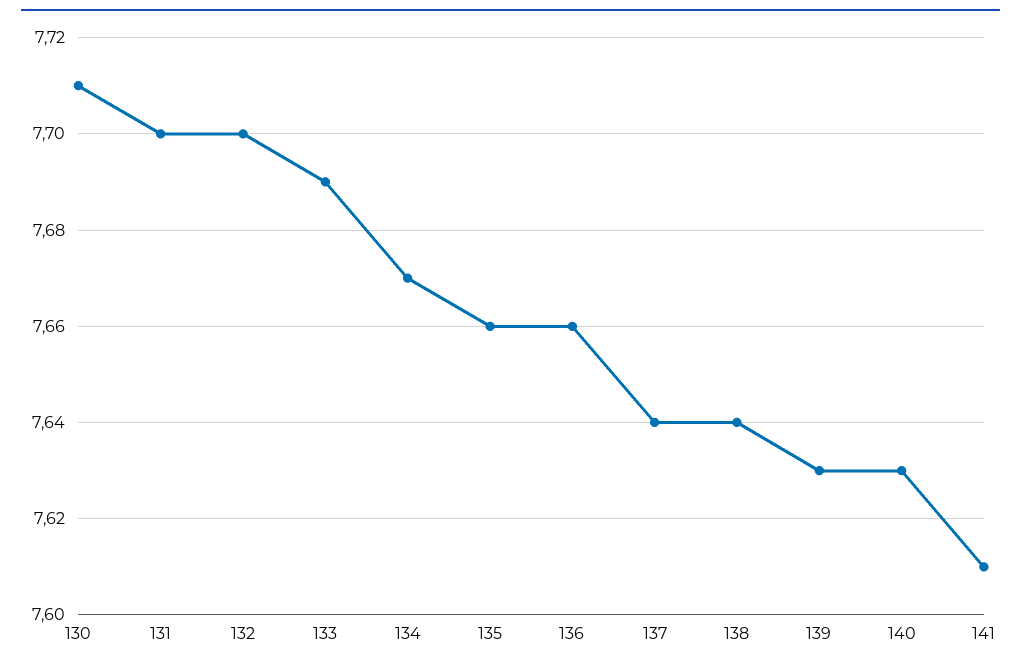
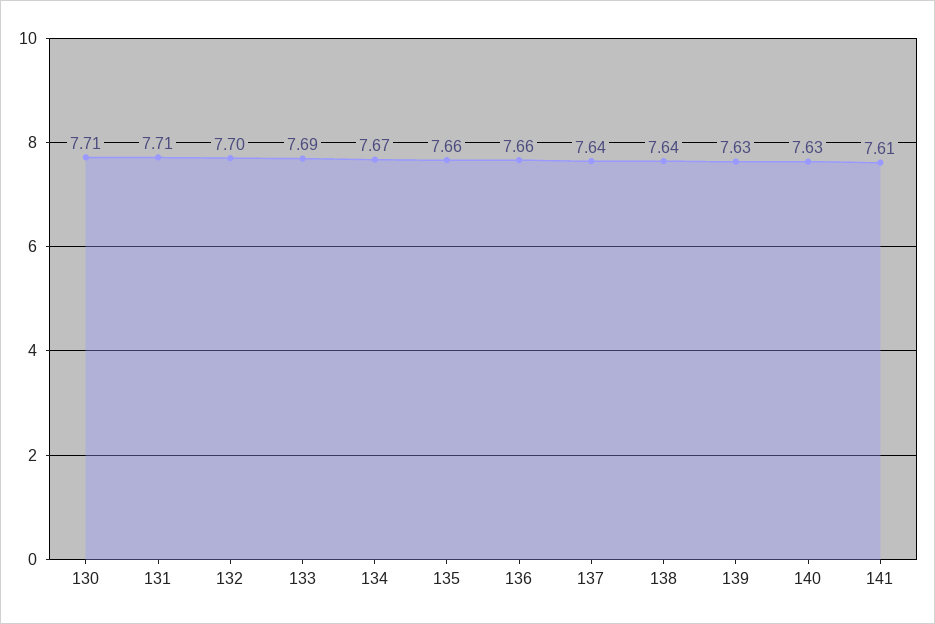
  {
    "130": 7.71,
-   "131": 7.7,
+   "131": 7.71,
    "132": 7.7,
    "133": 7.69,
    "134": 7.67,
    "135": 7.66,
    "136": 7.66,
    "137": 7.64,
    "138": 7.64,
    "139": 7.63,
    "140": 7.63,
    "141": 7.61
  }

